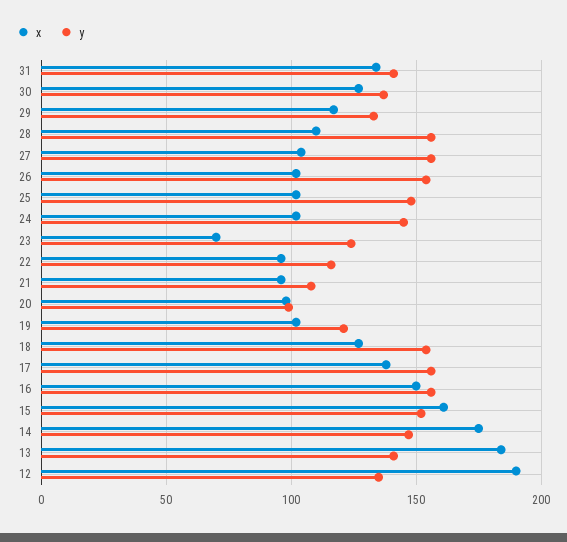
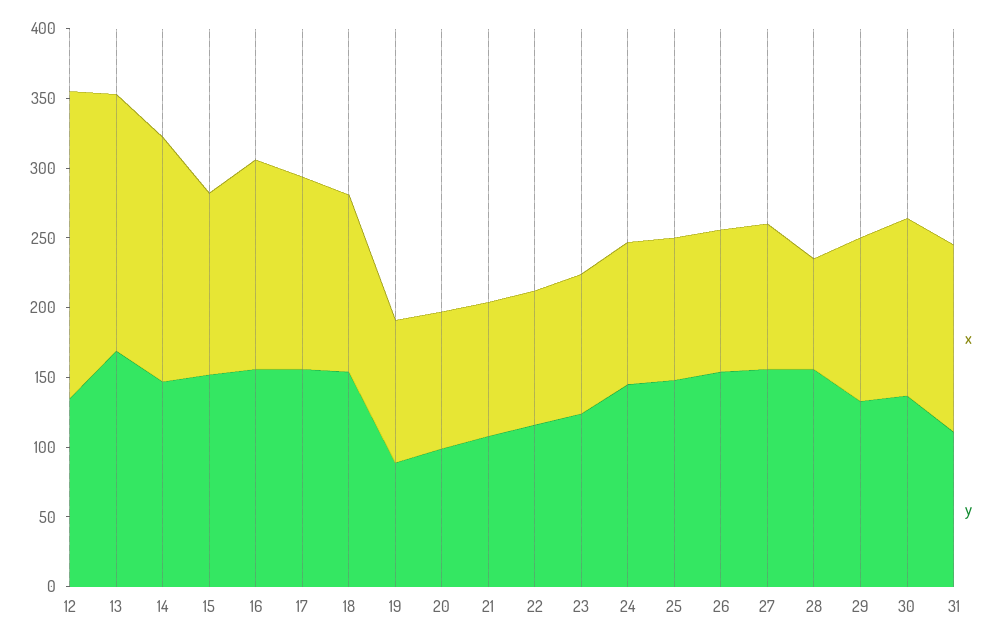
  {
    "x": {
      "31": 135,
      "30": 125,
      "29": 115,
-     "28": 110,
+     "28": 80,
      "27": 105,
      "26": 100,
      "25": 100,
      "24": 100,
-     "23": 70,
+     "23": 100,
      "22": 95,
      "21": 95,
      "20": 100,
      "19": 100,
      "18": 125,
      "17": 140,
      "16": 150,
-     "15": 160,
+     "15": 130,
      "14": 175,
      "13": 185,
-     "12": 190
+     "12": 220
    },
    "y": {
-     "31": 140,
+     "31": 110,
      "30": 135,
      "29": 135,
      "28": 155,
      "27": 155,
      "26": 155,
      "25": 150,
      "24": 145,
      "23": 125,
      "22": 115,
      "21": 110,
      "20": 100,
-     "19": 120,
+     "19": 90,
      "18": 155,
      "17": 155,
      "16": 155,
      "15": 150,
      "14": 145,
-     "13": 140,
+     "13": 170,
      "12": 135
    }
  }

